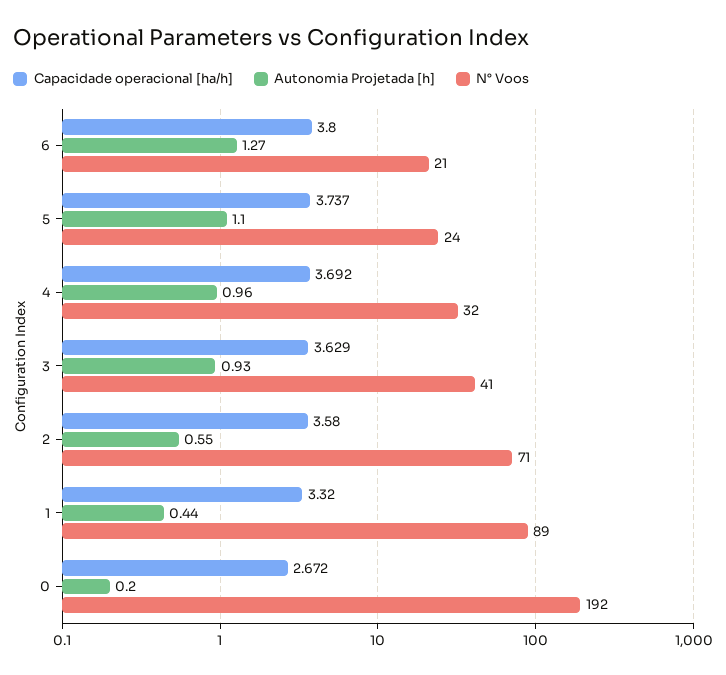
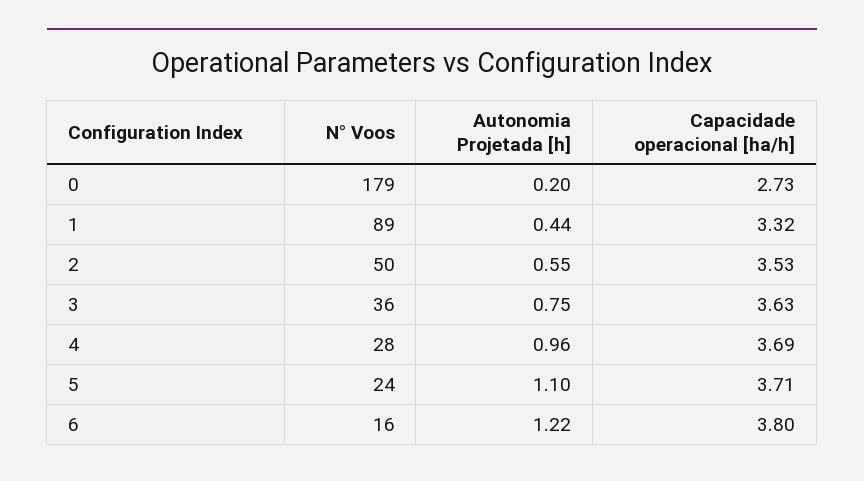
  {
    "Capacidade operacional [ha/h]": {
      "6": 3.8,
-     "5": 3.737,
+     "5": 3.71,
      "4": 3.692,
      "3": 3.629,
-     "2": 3.58,
+     "2": 3.53,
      "1": 3.32,
-     "0": 2.672
+     "0": 2.73
    },
    "Autonomia Projetada [h]": {
-     "6": 1.27,
+     "6": 1.22,
      "5": 1.1,
      "4": 0.96,
-     "3": 0.93,
+     "3": 0.75,
      "2": 0.55,
      "1": 0.44,
      "0": 0.2
    },
    "N° Voos": {
-     "6": 21,
+     "6": 16,
      "5": 24,
-     "4": 32,
+     "4": 28,
-     "3": 41,
+     "3": 36,
-     "2": 71,
+     "2": 50,
      "1": 89,
-     "0": 192
+     "0": 179
    }
  }

